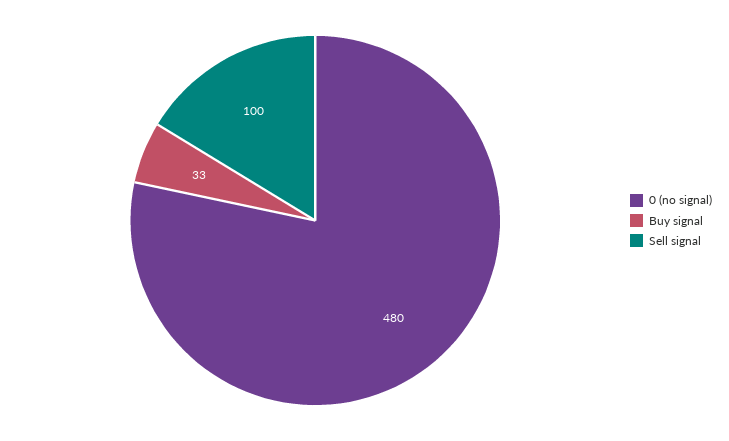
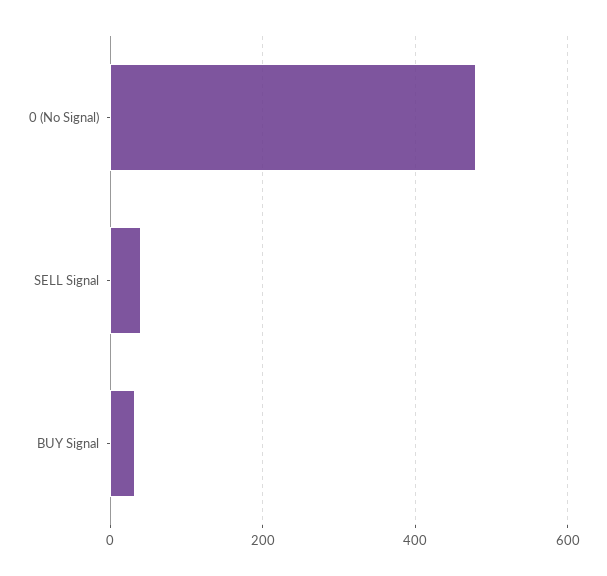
  {
    "0 (no signal)": 480,
    "Buy signal": 33,
-   "Sell signal": 100
+   "Sell signal": 40
  }

